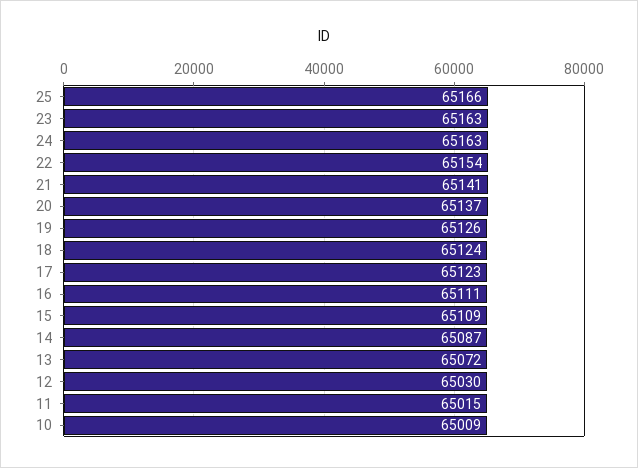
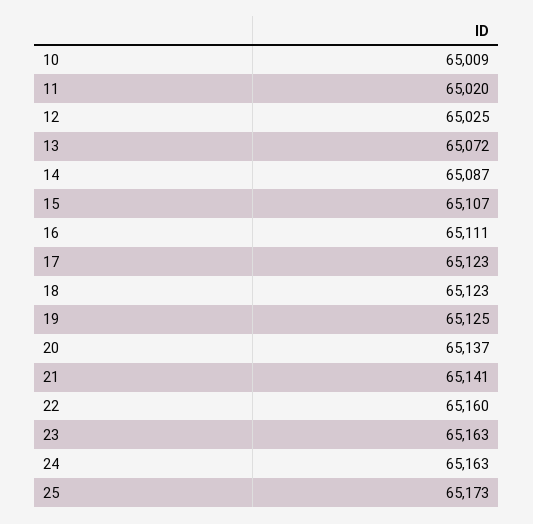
  {
-   "25": 65166,
+   "25": 65173,
    "23": 65163,
    "24": 65163,
-   "22": 65154,
+   "22": 65160,
    "21": 65141,
    "20": 65137,
-   "19": 65126,
+   "19": 65125,
-   "18": 65124,
+   "18": 65123,
    "17": 65123,
    "16": 65111,
-   "15": 65109,
+   "15": 65107,
    "14": 65087,
    "13": 65072,
-   "12": 65030,
+   "12": 65025,
-   "11": 65015,
+   "11": 65020,
    "10": 65009
  }

